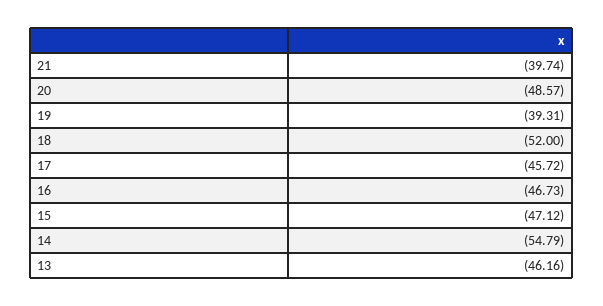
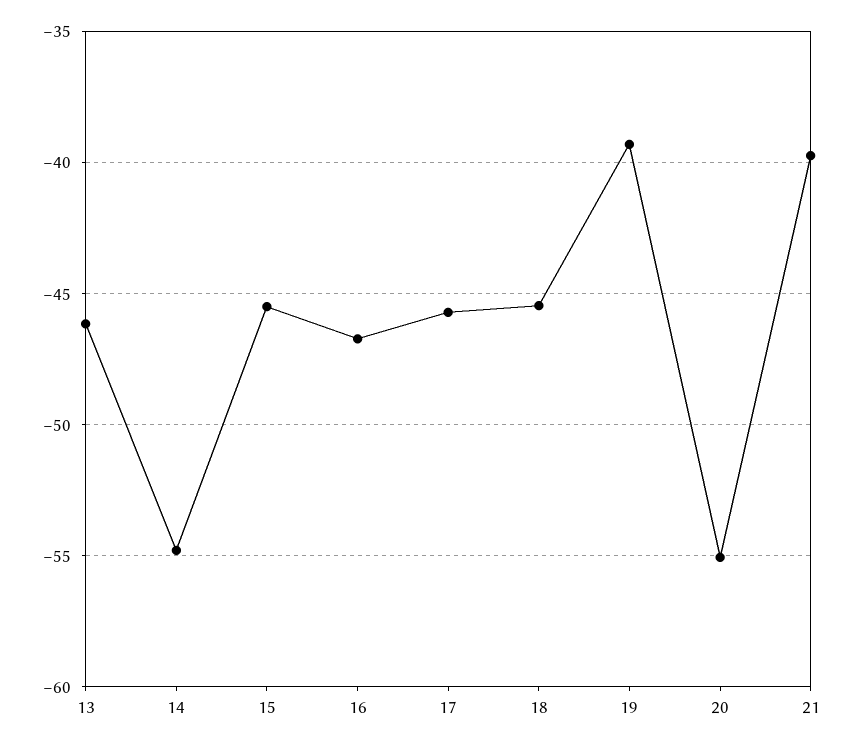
  {
    "21": -39.74,
-   "20": -48.57,
+   "20": -55,
    "19": -39.31,
-   "18": -52,
+   "18": -45.5,
    "17": -45.72,
    "16": -46.73,
-   "15": -47.12,
+   "15": -45.5,
    "14": -54.79,
    "13": -46.16
  }

